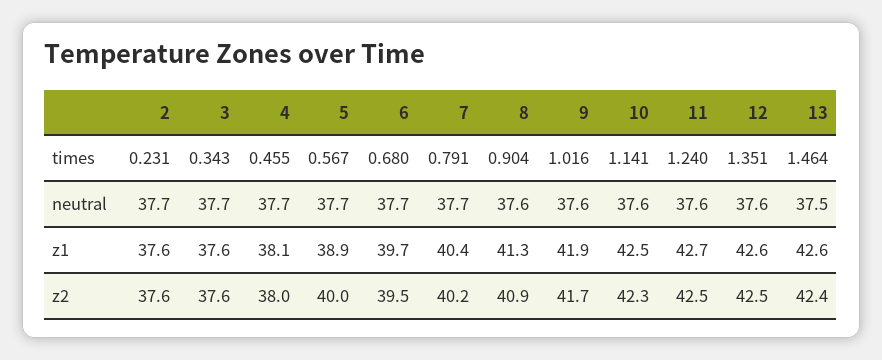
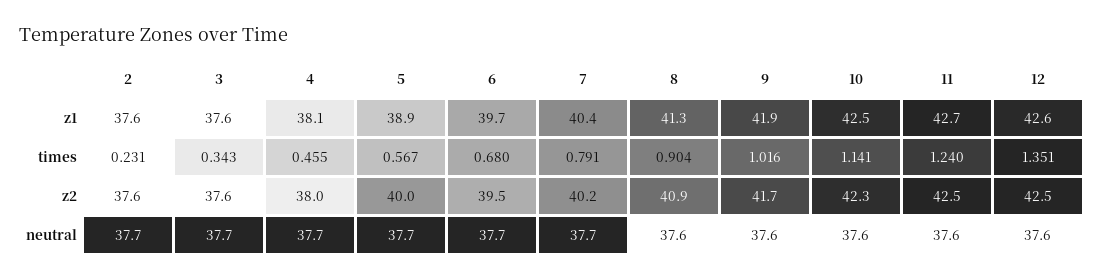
  {
    "2": {
      "times": 0.231,
      "neutral": 37.7,
      "z1": 37.6,
      "z2": 37.6
    },
    "3": {
      "times": 0.343,
      "neutral": 37.7,
      "z1": 37.6,
      "z2": 37.6
    },
    "4": {
      "times": 0.455,
      "neutral": 37.7,
      "z1": 38.1,
      "z2": 38
    },
    "5": {
      "times": 0.567,
      "neutral": 37.7,
      "z1": 38.9,
      "z2": 40
    },
    "6": {
      "times": 0.68,
      "neutral": 37.7,
      "z1": 39.7,
      "z2": 39.5
    },
    "7": {
      "times": 0.791,
      "neutral": 37.7,
      "z1": 40.4,
      "z2": 40.2
    },
    "8": {
      "times": 0.904,
      "neutral": 37.6,
      "z1": 41.3,
      "z2": 40.9
    },
    "9": {
      "times": 1.016,
      "neutral": 37.6,
      "z1": 41.9,
      "z2": 41.7
    },
    "10": {
      "times": 1.141,
      "neutral": 37.6,
      "z1": 42.5,
      "z2": 42.3
    },
    "11": {
      "times": 1.24,
      "neutral": 37.6,
      "z1": 42.7,
      "z2": 42.5
    },
    "12": {
      "times": 1.351,
      "neutral": 37.6,
      "z1": 42.6,
      "z2": 42.5
-   },
+   }
-   "13": {
-     "times": 1.464,
-     "neutral": 37.5,
-     "z1": 42.6,
-     "z2": 42.4
-   }
  }

